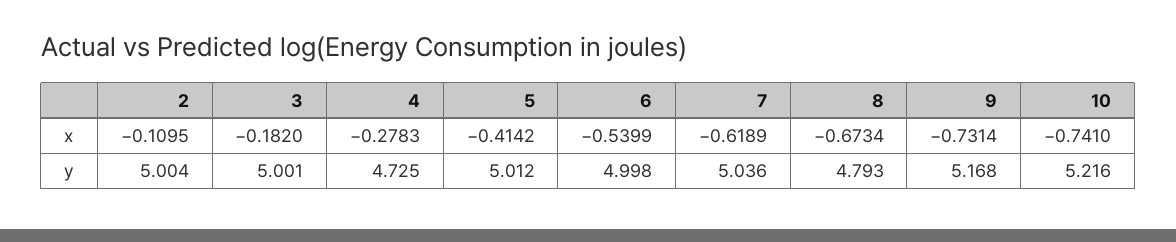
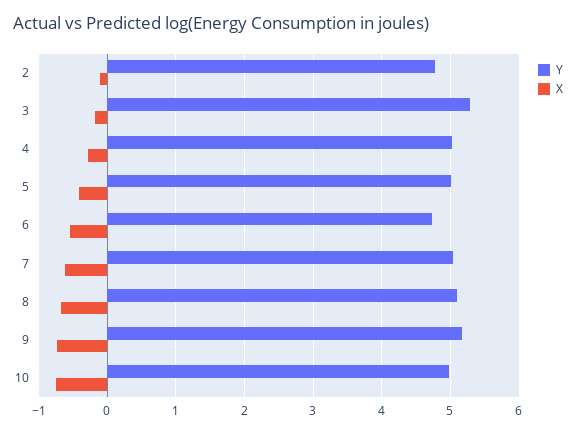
  {
    "x": {
      "2": -0.1095,
      "3": -0.182,
      "4": -0.2783,
      "5": -0.4142,
      "6": -0.5399,
      "7": -0.6189,
      "8": -0.6734,
      "9": -0.7314,
      "10": -0.741
    },
    "y": {
-     "2": 5.004,
+     "2": 4.8,
-     "3": 5.001,
+     "3": 5.3,
-     "4": 4.725,
+     "4": 5,
      "5": 5.012,
-     "6": 4.998,
+     "6": 4.7,
      "7": 5.036,
-     "8": 4.793,
+     "8": 5.1,
      "9": 5.168,
-     "10": 5.216
+     "10": 5
    }
  }

